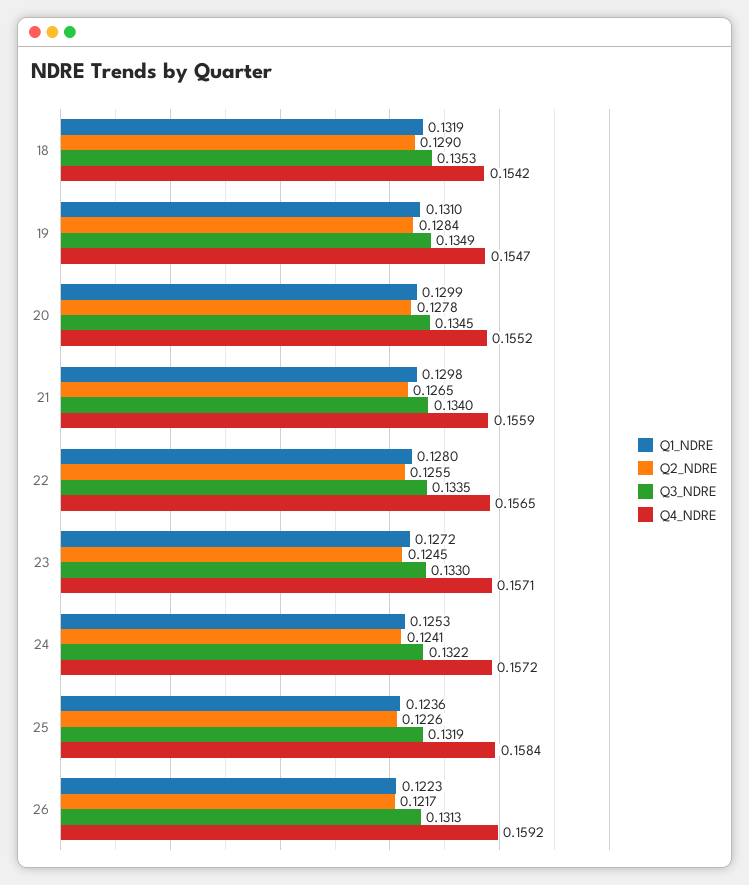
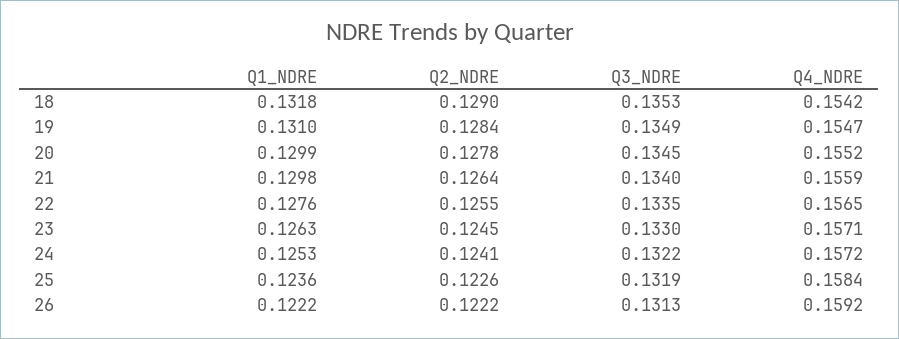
  {
    "Q1_NDRE": {
-     "18": 0.1319,
+     "18": 0.1318,
      "19": 0.131,
      "20": 0.1299,
      "21": 0.1298,
-     "22": 0.128,
+     "22": 0.1276,
-     "23": 0.1272,
+     "23": 0.1263,
      "24": 0.1253,
      "25": 0.1236,
-     "26": 0.1223
+     "26": 0.1222
    },
    "Q2_NDRE": {
      "18": 0.129,
      "19": 0.1284,
      "20": 0.1278,
-     "21": 0.1265,
+     "21": 0.1264,
      "22": 0.1255,
      "23": 0.1245,
      "24": 0.1241,
      "25": 0.1226,
-     "26": 0.1217
+     "26": 0.1222
    },
    "Q3_NDRE": {
      "18": 0.1353,
      "19": 0.1349,
      "20": 0.1345,
      "21": 0.134,
      "22": 0.1335,
      "23": 0.133,
      "24": 0.1322,
      "25": 0.1319,
      "26": 0.1313
    },
    "Q4_NDRE": {
      "18": 0.1542,
      "19": 0.1547,
      "20": 0.1552,
      "21": 0.1559,
      "22": 0.1565,
      "23": 0.1571,
      "24": 0.1572,
      "25": 0.1584,
      "26": 0.1592
    }
  }

